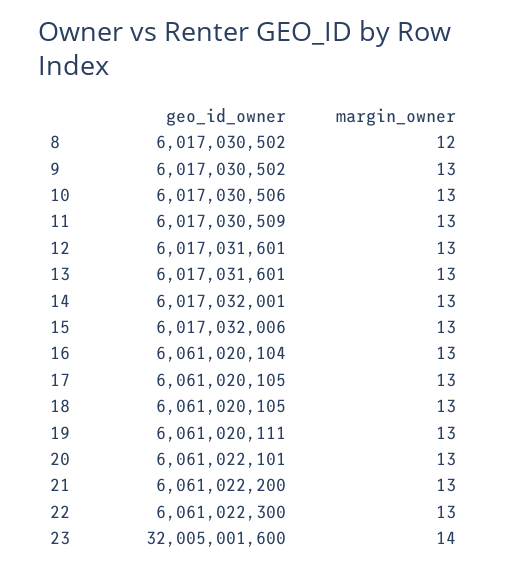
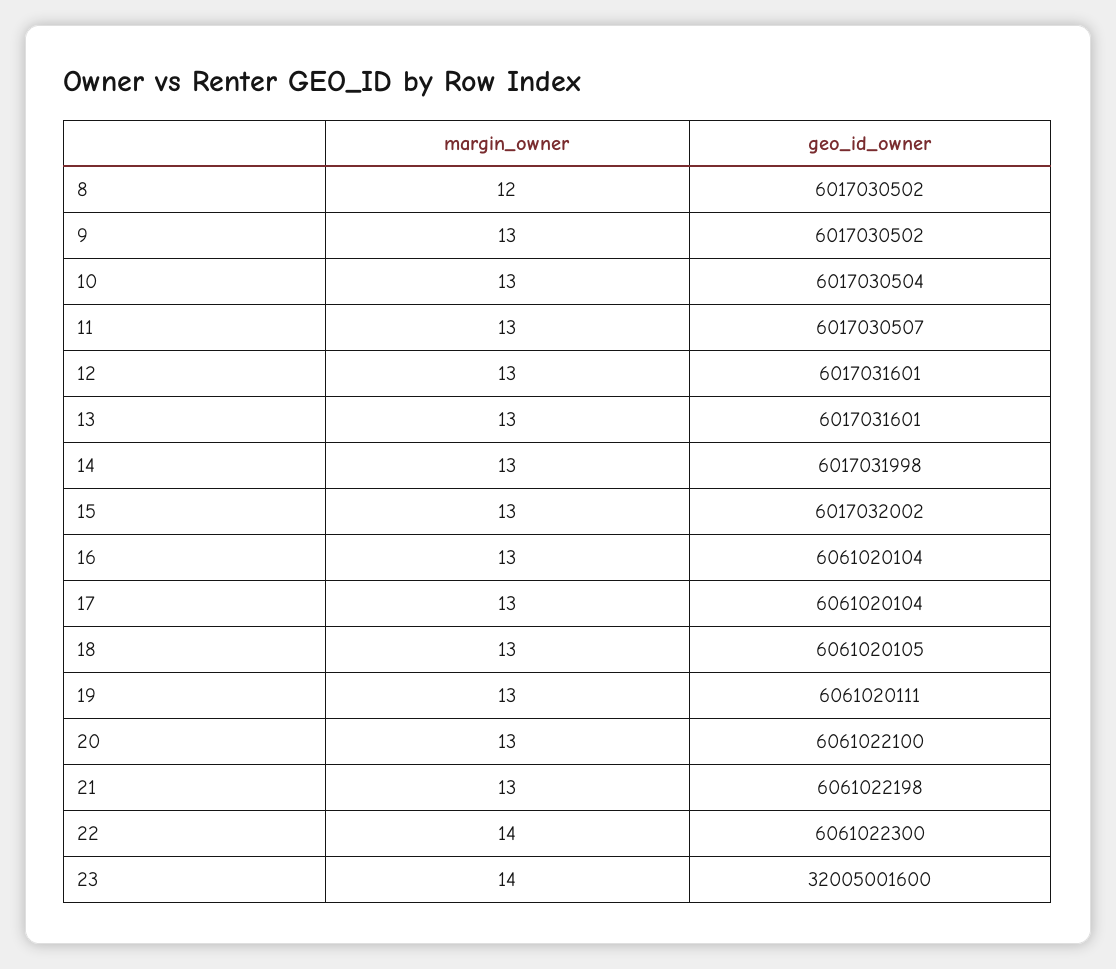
  {
    "geo_id_owner": {
      "8": 6017030502,
      "9": 6017030502,
-     "10": 6017030506,
+     "10": 6017030504,
-     "11": 6017030509,
+     "11": 6017030507,
      "12": 6017031601,
      "13": 6017031601,
-     "14": 6017032001,
+     "14": 6017031998,
-     "15": 6017032006,
+     "15": 6017032002,
      "16": 6061020104,
-     "17": 6061020105,
+     "17": 6061020104,
      "18": 6061020105,
      "19": 6061020111,
-     "20": 6061022101,
+     "20": 6061022100,
-     "21": 6061022200,
+     "21": 6061022198,
      "22": 6061022300,
      "23": 32005001600
    },
    "margin_owner": {
      "8": 12,
      "9": 13,
      "10": 13,
      "11": 13,
      "12": 13,
      "13": 13,
      "14": 13,
      "15": 13,
      "16": 13,
      "17": 13,
      "18": 13,
      "19": 13,
      "20": 13,
      "21": 13,
-     "22": 13,
+     "22": 14,
      "23": 14
    }
  }

